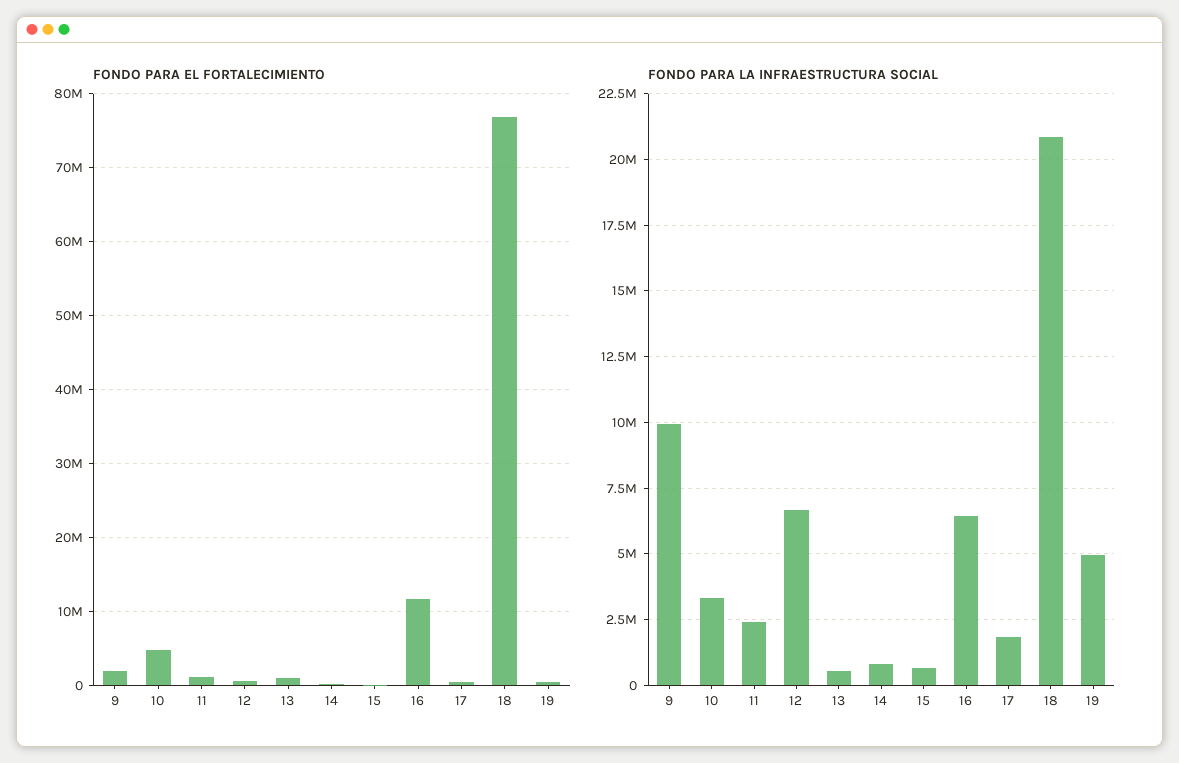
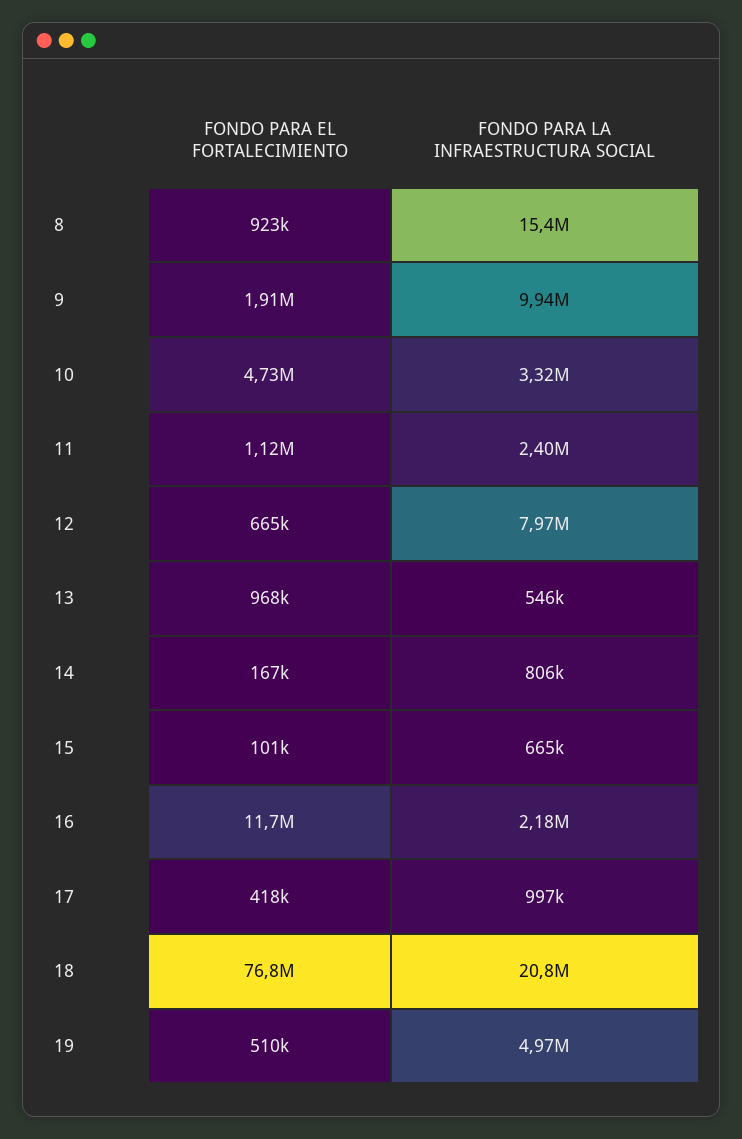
  {
    "FONDO PARA EL FORTALECIMIENTO": {
      "9": 1910000,
      "10": 4730000,
      "11": 1120000,
      "12": 665000,
      "13": 968000,
      "14": 167000,
      "15": 101000,
      "16": 11700000,
      "17": 418000,
      "18": 76800000,
-     "19": 510000
+     "19": 510000,
+     "8": 923000
    },
    "FONDO PARA LA INFRAESTRUCTURA SOCIAL": {
      "9": 9940000,
      "10": 3320000,
      "11": 2400000,
-     "12": 6750000,
+     "12": 7970000,
      "13": 546000,
      "14": 806000,
      "15": 665000,
-     "16": 6500000,
+     "16": 2180000,
-     "17": 1750000,
+     "17": 997000,
      "18": 20800000,
-     "19": 4970000
+     "19": 4970000,
+     "8": 15400000
    }
  }

